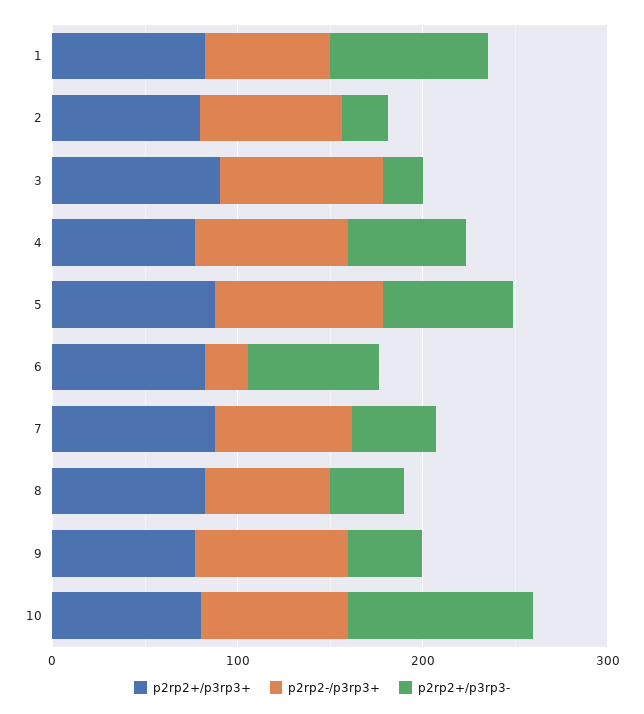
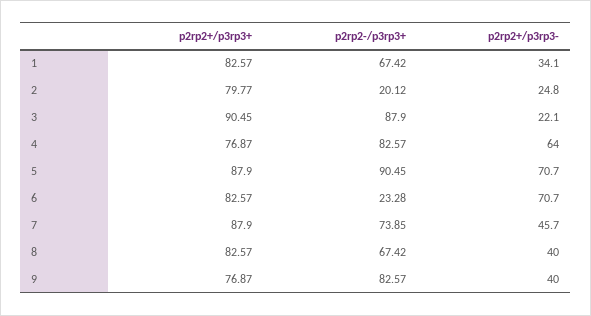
  {
    "p2rp2+/p3rp3+": {
      "1": 82.57,
      "2": 79.77,
      "3": 90.45,
      "4": 76.87,
      "5": 87.9,
      "6": 82.57,
      "7": 87.9,
      "8": 82.57,
-     "9": 76.87,
+     "9": 76.87
-     "10": 80
    },
    "p2rp2-/p3rp3+": {
      "1": 67.42,
-     "2": 80,
+     "2": 20.12,
      "3": 87.9,
      "4": 82.57,
      "5": 90.45,
      "6": 23.28,
      "7": 73.85,
      "8": 67.42,
-     "9": 82.57,
+     "9": 82.57
-     "10": 80
    },
    "p2rp2+/p3rp3-": {
-     "1": 80,
+     "1": 34.1,
      "2": 24.8,
      "3": 22.1,
      "4": 64,
      "5": 70.7,
      "6": 70.7,
      "7": 45.7,
      "8": 40,
-     "9": 40,
+     "9": 40
-     "10": 100
    }
  }

